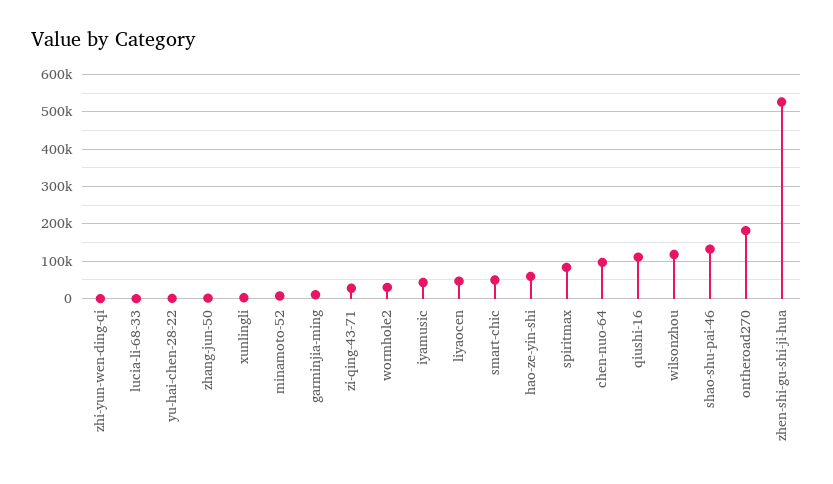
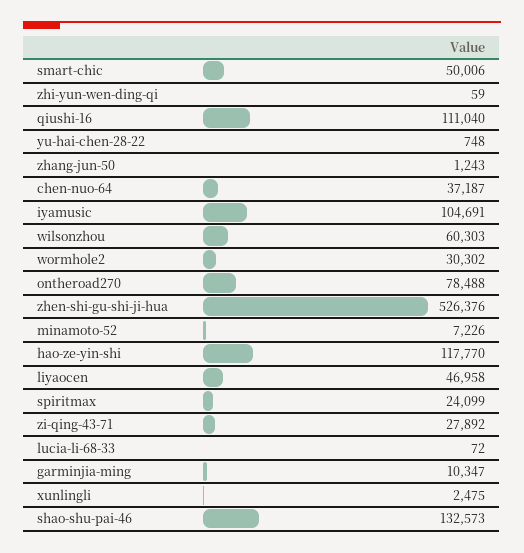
  {
    "zhi-yun-wen-ding-qi": 59,
    "lucia-li-68-33": 72,
    "yu-hai-chen-28-22": 748,
    "zhang-jun-50": 1243,
    "xunlingli": 2475,
    "minamoto-52": 7226,
    "garminjia-ming": 10347,
    "zi-qing-43-71": 27892,
    "wormhole2": 30302,
-   "iyamusic": 40000,
+   "iyamusic": 104691,
    "liyaocen": 46958,
    "smart-chic": 50006,
-   "hao-ze-yin-shi": 60000,
+   "hao-ze-yin-shi": 117770,
-   "spiritmax": 80000,
+   "spiritmax": 24099,
-   "chen-nuo-64": 100000,
+   "chen-nuo-64": 37187,
    "qiushi-16": 111040,
-   "wilsonzhou": 120000,
+   "wilsonzhou": 60303,
    "shao-shu-pai-46": 132573,
-   "ontheroad270": 180000,
+   "ontheroad270": 78488,
    "zhen-shi-gu-shi-ji-hua": 526376
  }

